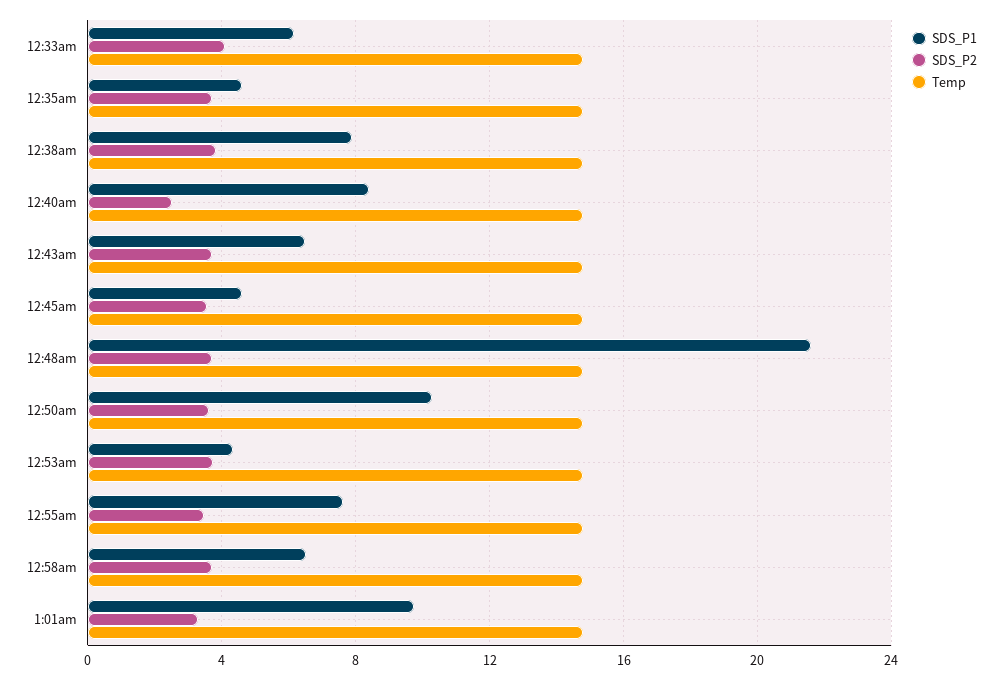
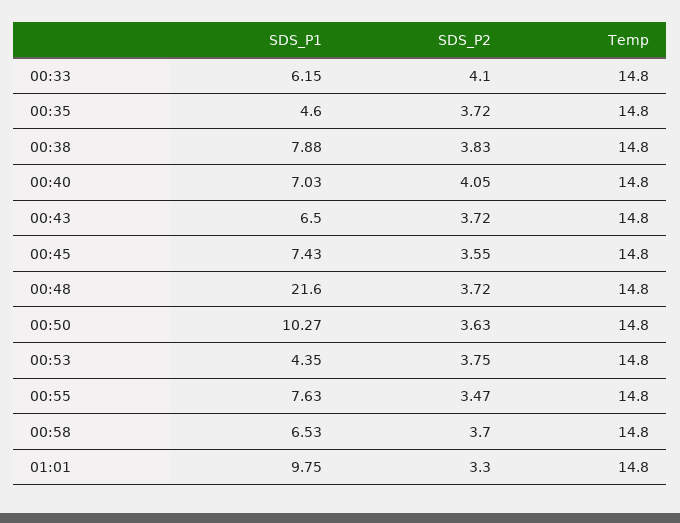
  {
    "SDS_P1": {
      "12:33am": 6.15,
      "12:35am": 4.6,
      "12:38am": 7.88,
-     "12:40am": 8.5,
+     "12:40am": 7.03,
      "12:43am": 6.5,
-     "12:45am": 4.5,
+     "12:45am": 7.43,
      "12:48am": 21.6,
      "12:50am": 10.27,
      "12:53am": 4.35,
      "12:55am": 7.63,
      "12:58am": 6.53,
      "1:01am": 9.75
    },
    "SDS_P2": {
      "12:33am": 4.1,
      "12:35am": 3.72,
      "12:38am": 3.83,
-     "12:40am": 2.5,
+     "12:40am": 4.05,
      "12:43am": 3.72,
      "12:45am": 3.55,
      "12:48am": 3.72,
      "12:50am": 3.63,
      "12:53am": 3.75,
      "12:55am": 3.47,
      "12:58am": 3.7,
      "1:01am": 3.3
    },
    "Temp": {
      "12:33am": 14.8,
      "12:35am": 14.8,
      "12:38am": 14.8,
      "12:40am": 14.8,
      "12:43am": 14.8,
      "12:45am": 14.8,
      "12:48am": 14.8,
      "12:50am": 14.8,
      "12:53am": 14.8,
      "12:55am": 14.8,
      "12:58am": 14.8,
      "1:01am": 14.8
    }
  }

